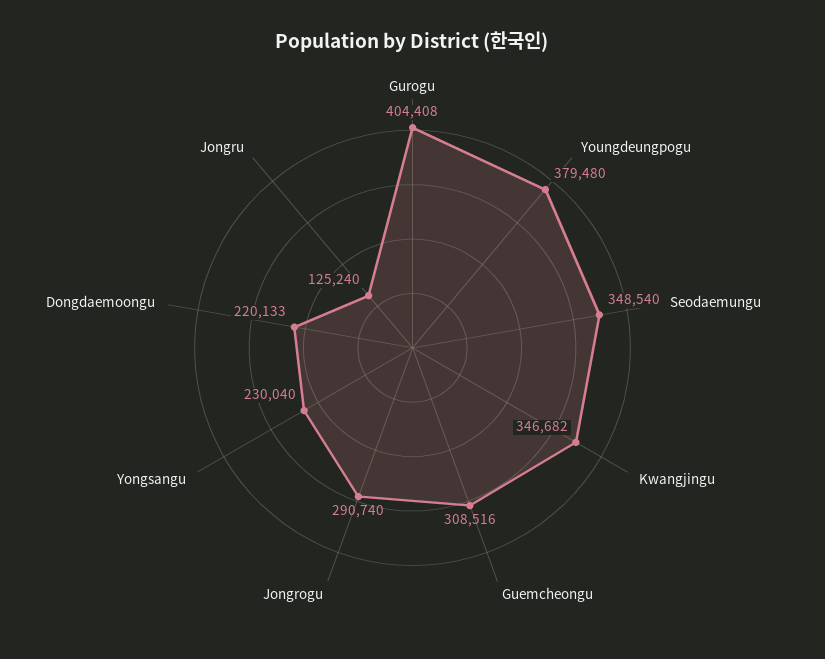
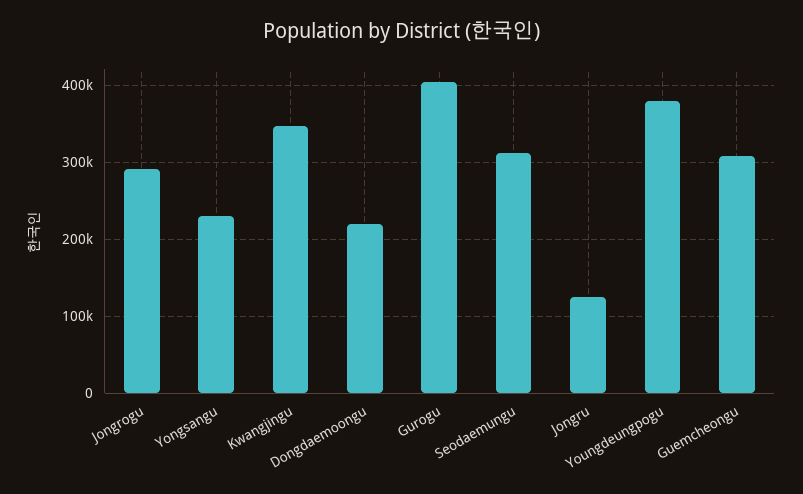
  {
    "Gurogu": 404408,
    "Youngdeungpogu": 379480,
-   "Seodaemungu": 348540,
+   "Seodaemungu": 310000,
    "Kwangjingu": 346682,
    "Guemcheongu": 308516,
    "Jongrogu": 290740,
    "Yongsangu": 230040,
    "Dongdaemoongu": 220133,
    "Jongru": 125240
  }

